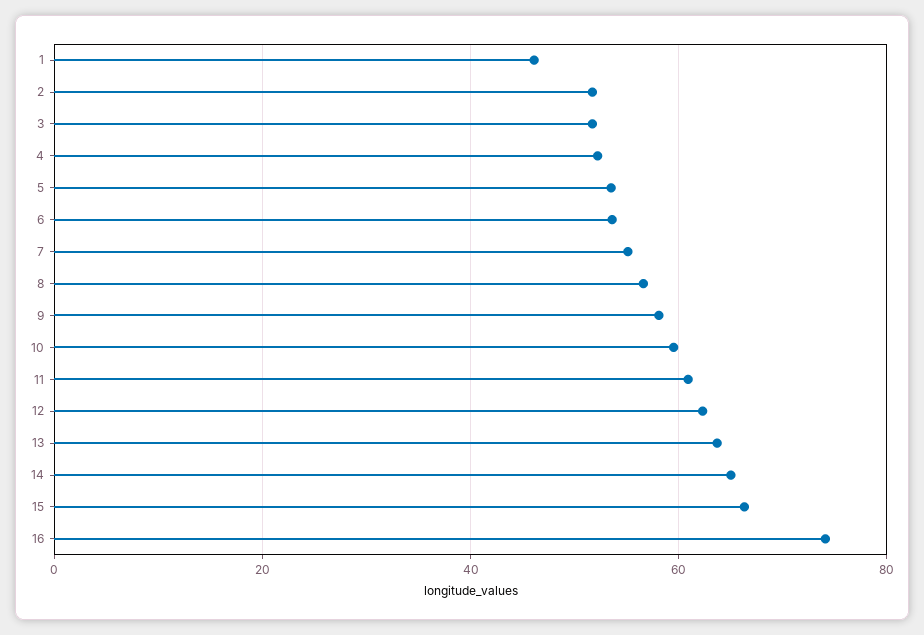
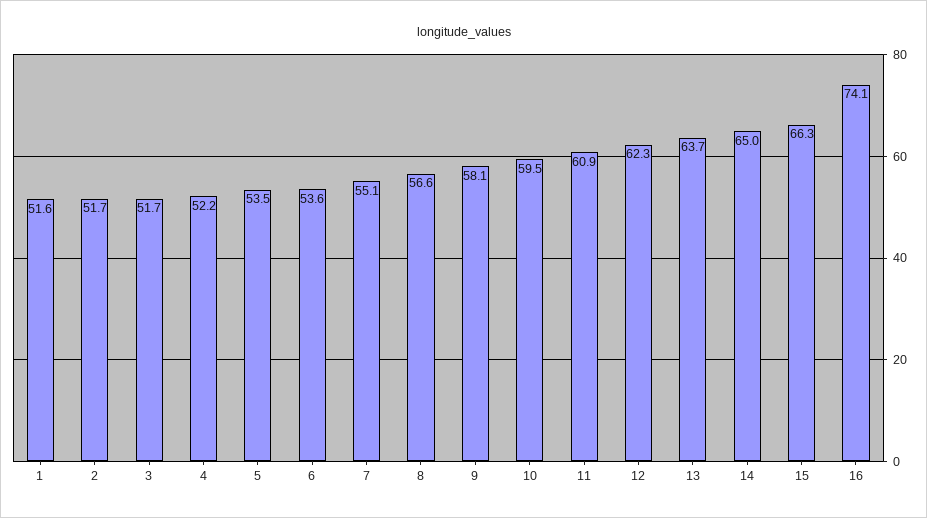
  {
-   "1": 46,
+   "1": 51.6,
    "2": 51.7,
    "3": 51.7,
    "4": 52.2,
    "5": 53.5,
    "6": 53.6,
    "7": 55.1,
    "8": 56.6,
    "9": 58.1,
    "10": 59.5,
    "11": 60.9,
    "12": 62.3,
    "13": 63.7,
    "14": 65,
    "15": 66.3,
    "16": 74.1
  }

